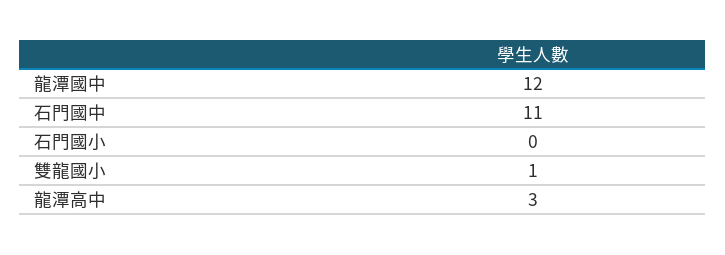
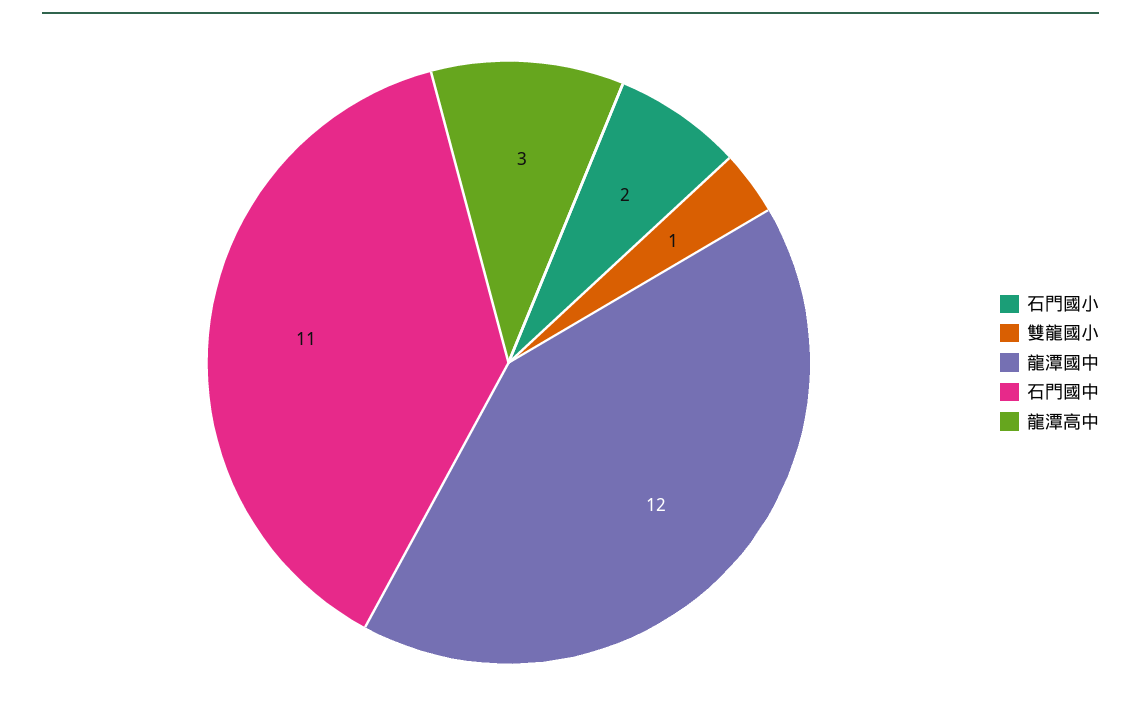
  {
    "龍潭國中": 12,
    "石門國中": 11,
-   "石門國小": 0,
+   "石門國小": 2,
    "雙龍國小": 1,
    "龍潭高中": 3
  }

